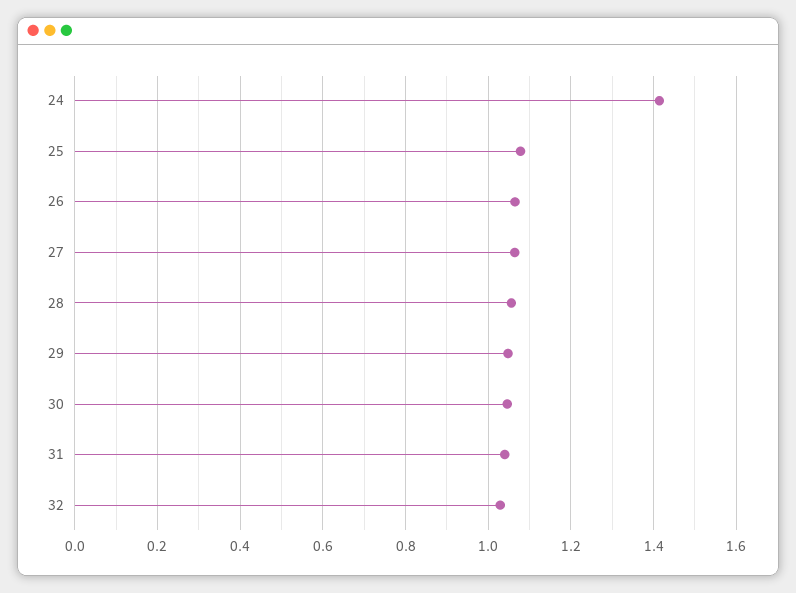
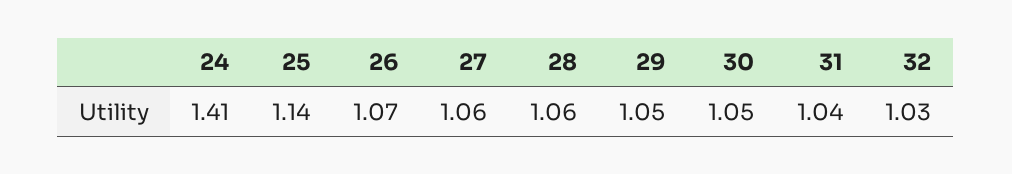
  {
    "24": 1.41,
-   "25": 1.08,
+   "25": 1.14,
    "26": 1.07,
    "27": 1.06,
    "28": 1.06,
    "29": 1.05,
    "30": 1.05,
    "31": 1.04,
    "32": 1.03
  }

